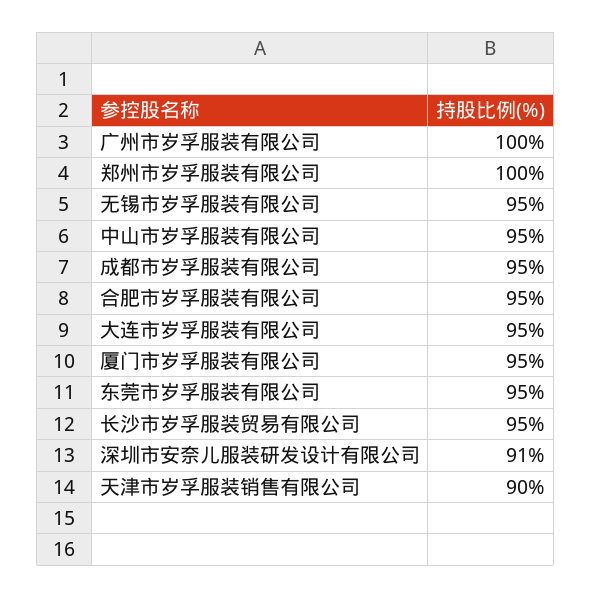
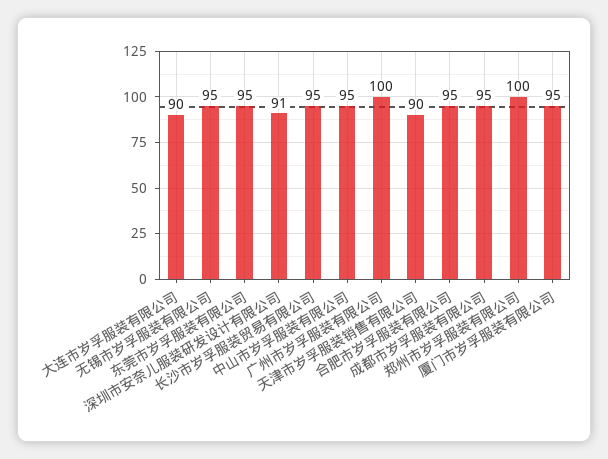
  {
    "广州市岁孚服装有限公司": 100,
    "郑州市岁孚服装有限公司": 100,
    "无锡市岁孚服装有限公司": 95,
    "中山市岁孚服装有限公司": 95,
    "成都市岁孚服装有限公司": 95,
    "合肥市岁孚服装有限公司": 95,
-   "大连市岁孚服装有限公司": 95,
+   "大连市岁孚服装有限公司": 90,
    "厦门市岁孚服装有限公司": 95,
    "东莞市岁孚服装有限公司": 95,
    "长沙市岁孚服装贸易有限公司": 95,
    "深圳市安奈儿服装研发设计有限公司": 91,
    "天津市岁孚服装销售有限公司": 90
  }

